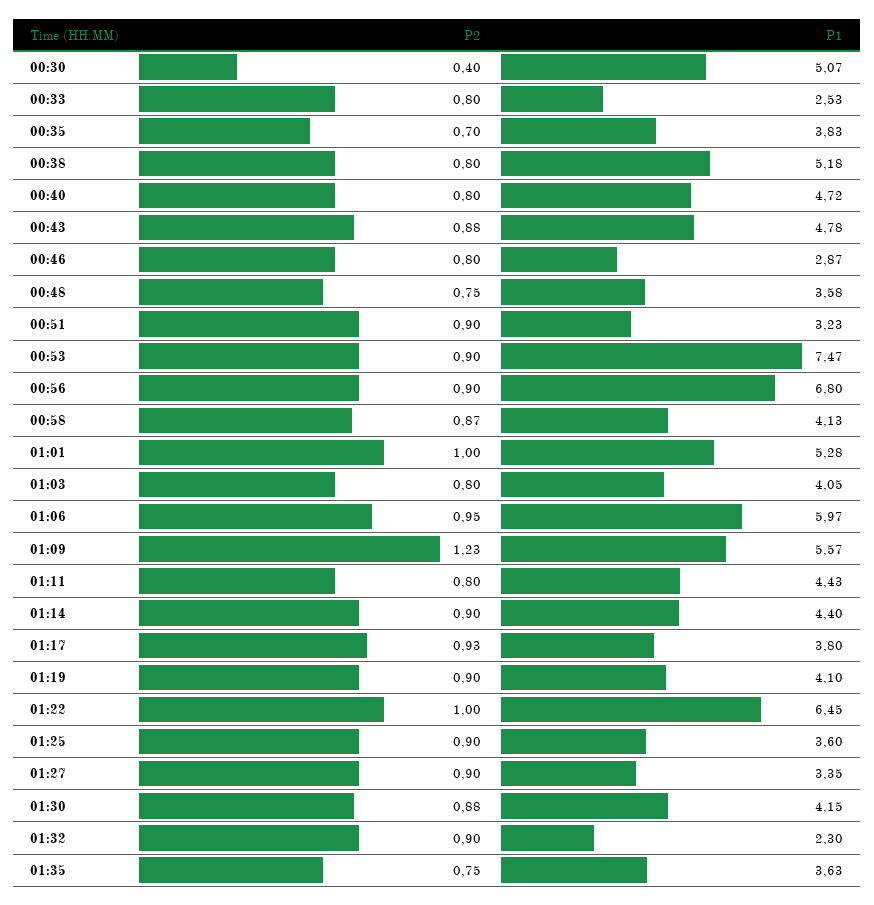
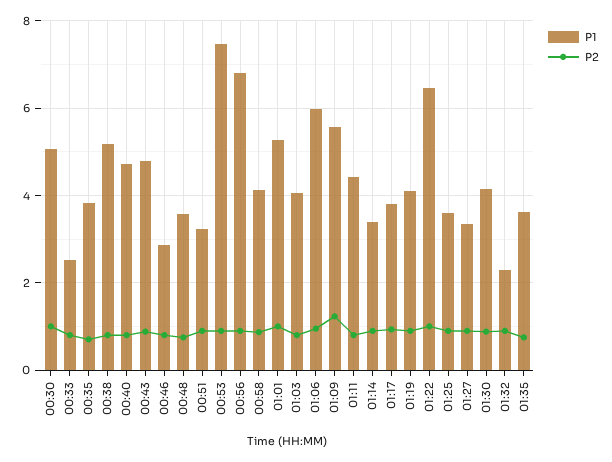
  {
    "P2": {
-     "00:30": 0.4,
+     "00:30": 1,
      "00:33": 0.8,
      "00:35": 0.7,
      "00:38": 0.8,
      "00:40": 0.8,
      "00:43": 0.88,
      "00:46": 0.8,
      "00:48": 0.75,
      "00:51": 0.9,
      "00:53": 0.9,
      "00:56": 0.9,
      "00:58": 0.87,
      "01:01": 1,
      "01:03": 0.8,
      "01:06": 0.95,
      "01:09": 1.23,
      "01:11": 0.8,
      "01:14": 0.9,
      "01:17": 0.93,
      "01:19": 0.9,
      "01:22": 1,
      "01:25": 0.9,
      "01:27": 0.9,
      "01:30": 0.88,
      "01:32": 0.9,
      "01:35": 0.75
    },
    "P1": {
      "00:30": 5.07,
      "00:33": 2.53,
      "00:35": 3.83,
      "00:38": 5.18,
      "00:40": 4.72,
      "00:43": 4.78,
      "00:46": 2.87,
      "00:48": 3.58,
      "00:51": 3.23,
      "00:53": 7.47,
      "00:56": 6.8,
      "00:58": 4.13,
      "01:01": 5.28,
      "01:03": 4.05,
      "01:06": 5.97,
      "01:09": 5.57,
      "01:11": 4.43,
-     "01:14": 4.4,
+     "01:14": 3.4,
      "01:17": 3.8,
      "01:19": 4.1,
      "01:22": 6.45,
      "01:25": 3.6,
      "01:27": 3.35,
      "01:30": 4.15,
      "01:32": 2.3,
      "01:35": 3.63
    }
  }

